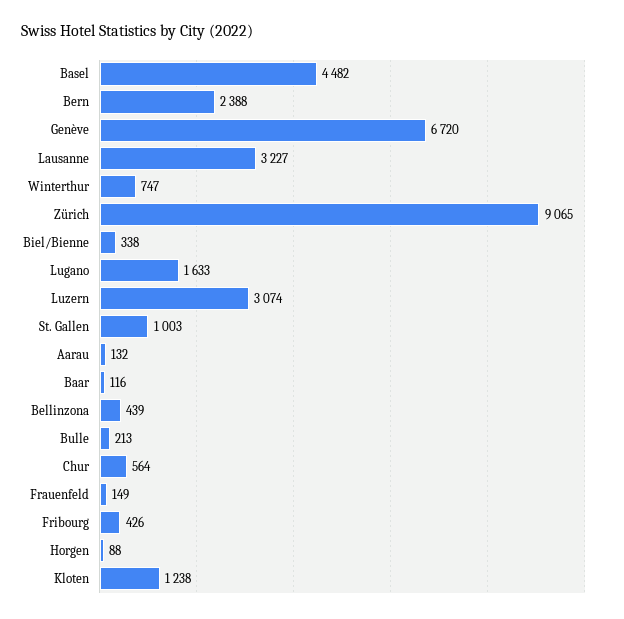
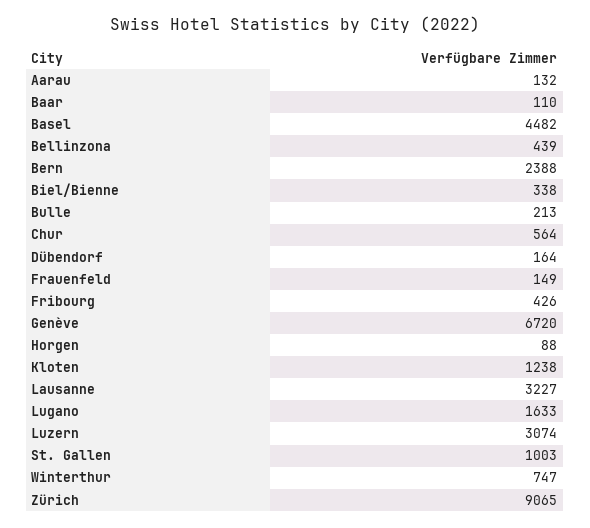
  {
    "Basel": 4482,
    "Bern": 2388,
    "Genève": 6720,
    "Lausanne": 3227,
    "Winterthur": 747,
    "Zürich": 9065,
    "Biel/Bienne": 338,
    "Lugano": 1633,
    "Luzern": 3074,
    "St. Gallen": 1003,
    "Aarau": 132,
-   "Baar": 116,
+   "Baar": 110,
    "Bellinzona": 439,
    "Bulle": 213,
    "Chur": 564,
    "Frauenfeld": 149,
    "Fribourg": 426,
    "Horgen": 88,
-   "Kloten": 1238
+   "Kloten": 1238,
+   "Dübendorf": 164
  }

